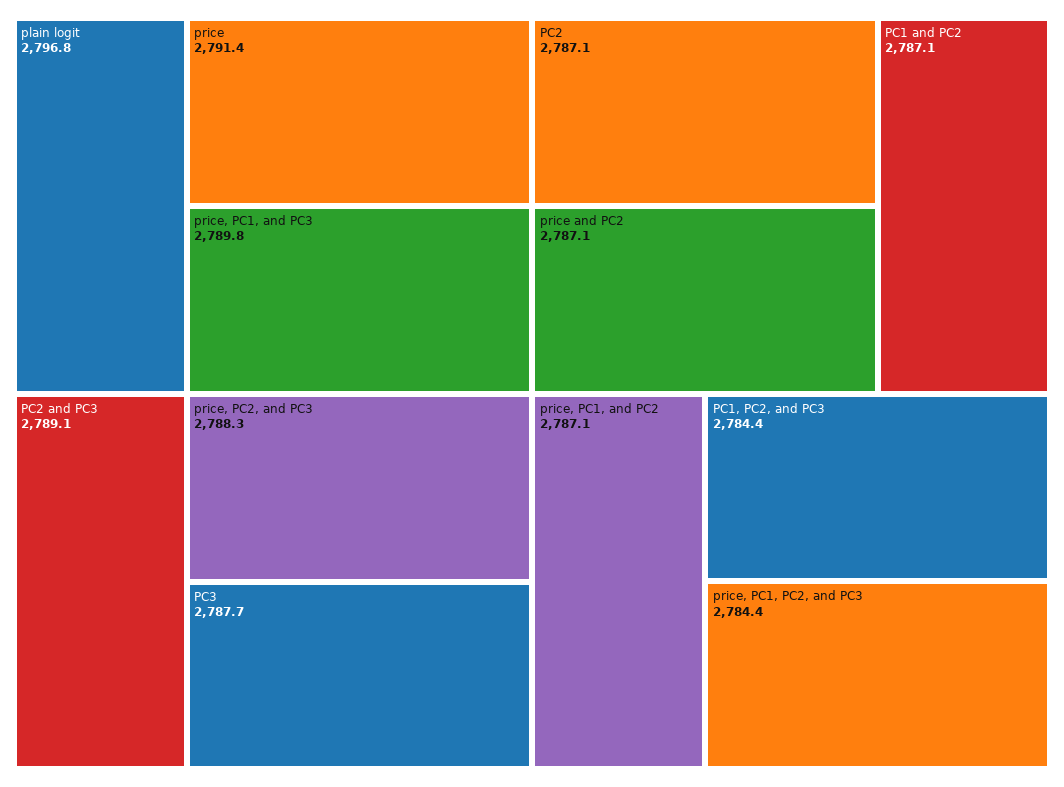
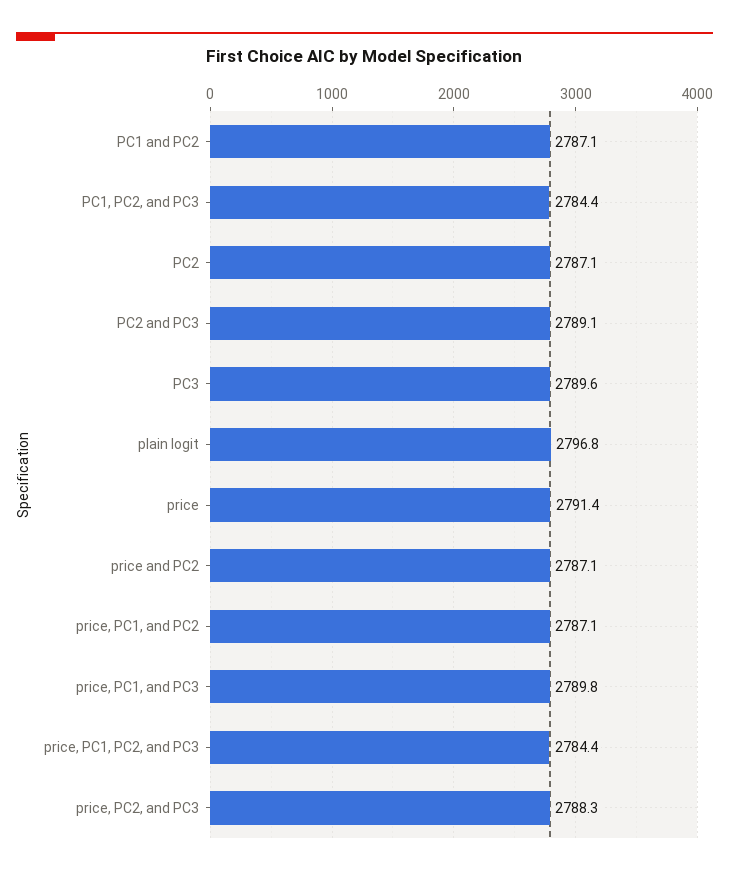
  {
    "plain logit": 2796.8,
    "price": 2791.4,
    "price, PC1, and PC3": 2789.8,
    "PC2 and PC3": 2789.1,
    "price, PC2, and PC3": 2788.3,
-   "PC3": 2787.7,
+   "PC3": 2789.6,
    "PC2": 2787.1,
    "price and PC2": 2787.1,
    "PC1 and PC2": 2787.1,
    "price, PC1, and PC2": 2787.1,
    "PC1, PC2, and PC3": 2784.4,
    "price, PC1, PC2, and PC3": 2784.4
  }

